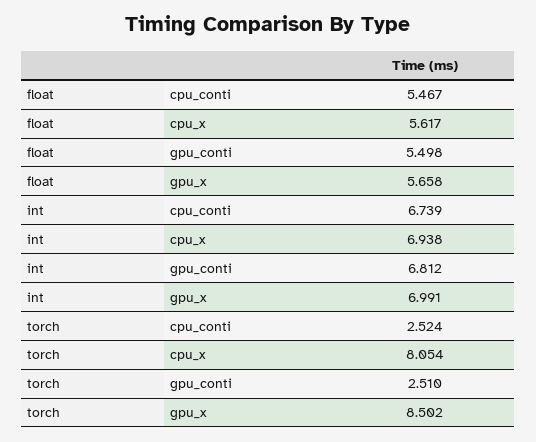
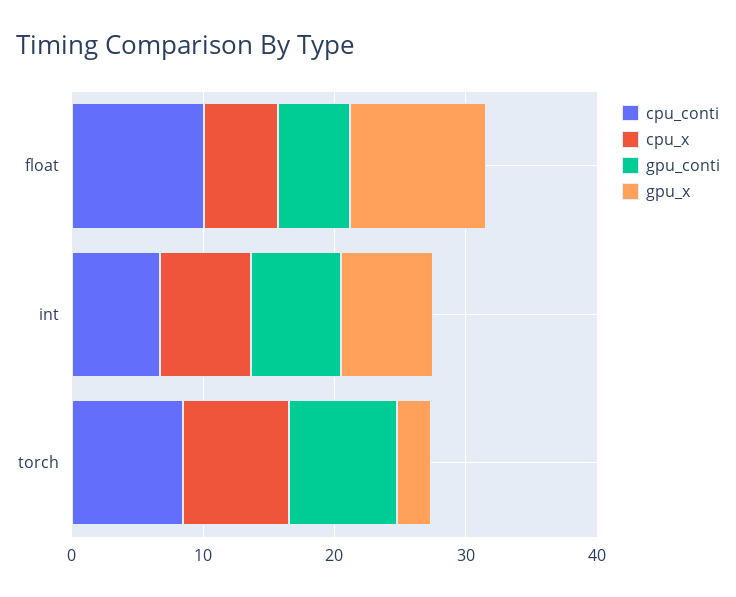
  {
    "cpu_conti": {
-     "float": 5.467,
+     "float": 10,
      "int": 6.739,
-     "torch": 2.524
+     "torch": 8
    },
    "cpu_x": {
      "float": 5.617,
      "int": 6.938,
      "torch": 8.054
    },
    "gpu_conti": {
      "float": 5.498,
      "int": 6.812,
-     "torch": 2.51
+     "torch": 8
    },
    "gpu_x": {
-     "float": 5.658,
+     "float": 10,
      "int": 6.991,
-     "torch": 8.502
+     "torch": 2
    }
  }

